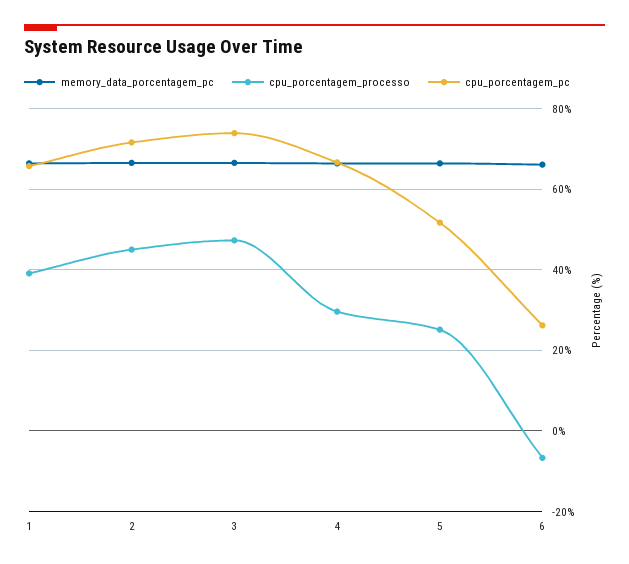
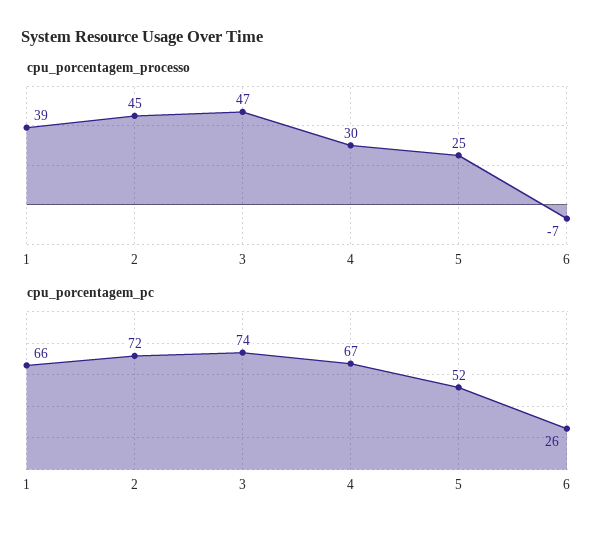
  {
-   "memory_data_porcentagem_pc": {
-     "1": 66,
-     "2": 66,
-     "3": 66,
-     "4": 66,
-     "5": 66,
-     "6": 66
-   },
    "cpu_porcentagem_processo": {
      "1": 39,
      "2": 45,
      "3": 47,
      "4": 30,
      "5": 25,
      "6": -7
    },
    "cpu_porcentagem_pc": {
      "1": 66,
      "2": 72,
      "3": 74,
      "4": 67,
      "5": 52,
      "6": 26
    }
  }

